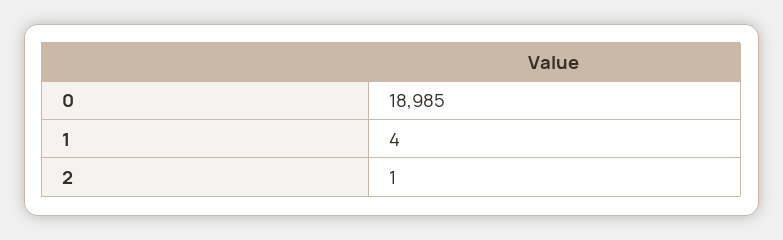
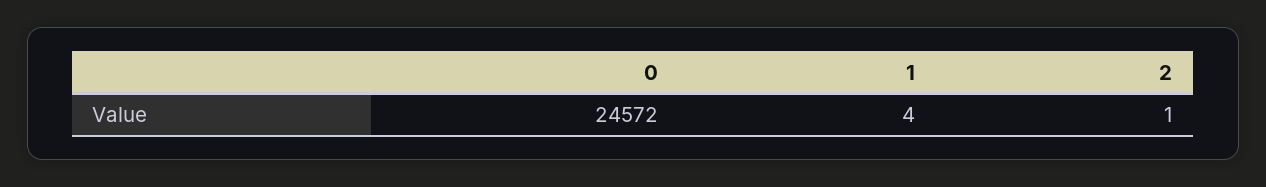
  {
-   "0": 18985,
+   "0": 24572,
    "1": 4,
    "2": 1
  }

